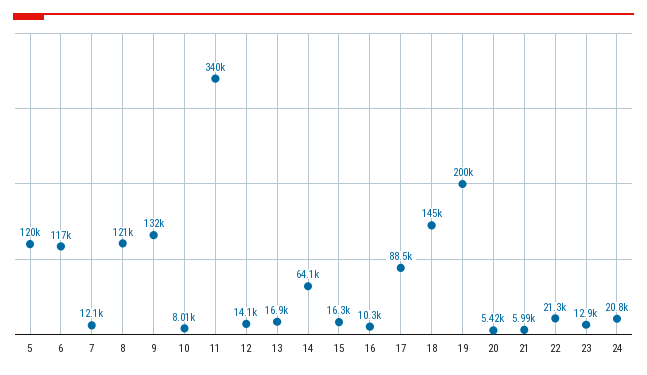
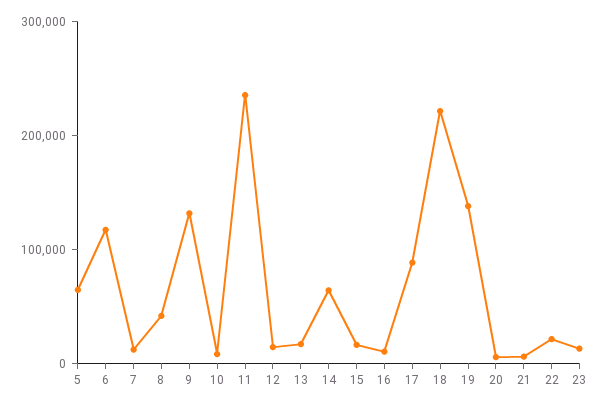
  {
-   "5": 120000,
+   "5": 60000,
    "6": 117000,
    "7": 12100,
-   "8": 121000,
+   "8": 40000,
    "9": 132000,
    "10": 8010,
-   "11": 340000,
+   "11": 240000,
    "12": 14100,
    "13": 16900,
    "14": 64100,
    "15": 16300,
    "16": 10300,
    "17": 88500,
-   "18": 145000,
+   "18": 220000,
-   "19": 200000,
+   "19": 140000,
    "20": 5420,
    "21": 5990,
    "22": 21300,
-   "23": 12900,
+   "23": 12900
-   "24": 20800
  }

